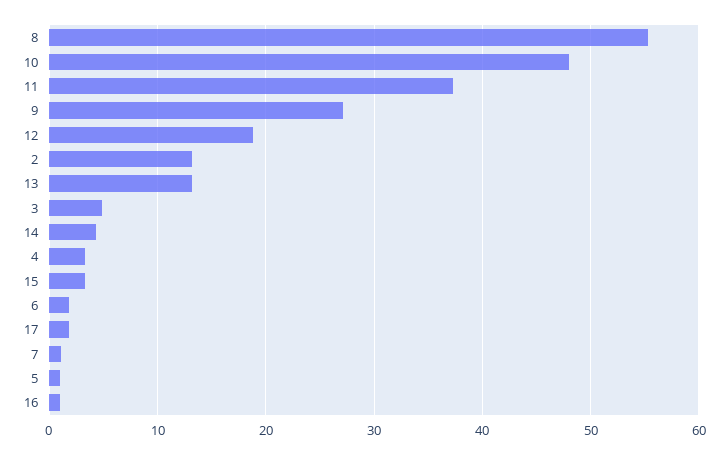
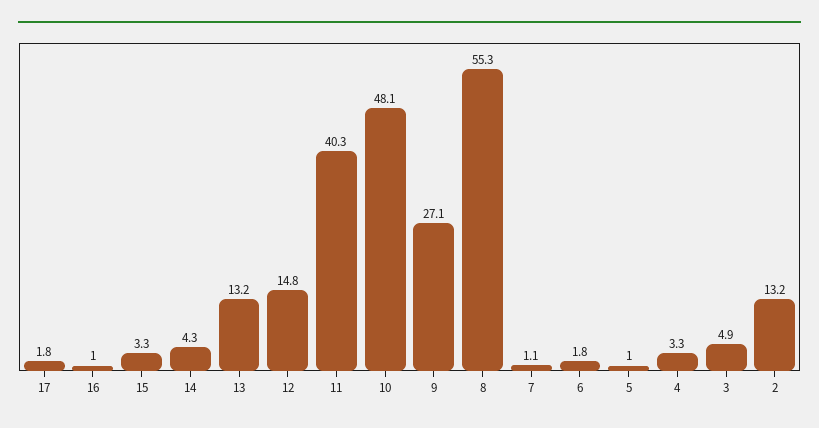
  {
    "8": 55.3,
    "10": 48.1,
-   "11": 37,
+   "11": 40.3,
    "9": 27.1,
-   "12": 19,
+   "12": 14.8,
    "2": 13.2,
    "13": 13.2,
    "3": 4.9,
    "14": 4.3,
    "4": 3.3,
    "15": 3.3,
    "6": 1.8,
    "17": 1.8,
    "7": 1.1,
    "5": 1,
    "16": 1
  }

